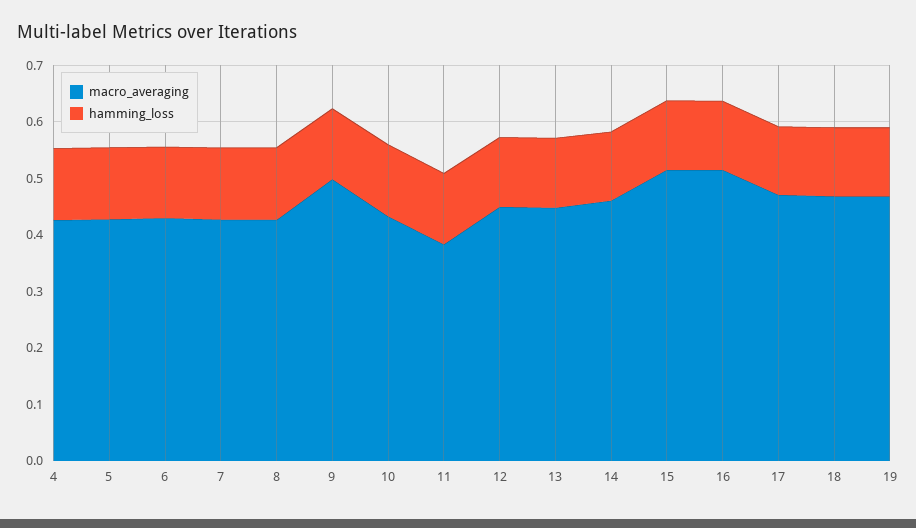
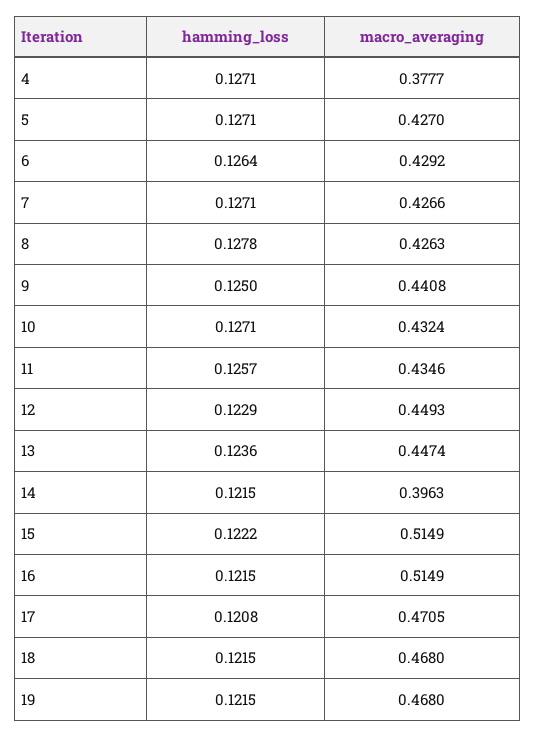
  {
    "macro_averaging": {
-     "4": 0.42,
+     "4": 0.3777,
      "5": 0.427,
      "6": 0.4292,
      "7": 0.4266,
      "8": 0.4263,
-     "9": 0.5,
+     "9": 0.4408,
      "10": 0.4324,
-     "11": 0.38,
+     "11": 0.4346,
      "12": 0.4493,
      "13": 0.4474,
-     "14": 0.46,
+     "14": 0.3963,
      "15": 0.5149,
      "16": 0.5149,
      "17": 0.4705,
      "18": 0.468,
      "19": 0.468
    },
    "hamming_loss": {
      "4": 0.1271,
      "5": 0.1271,
      "6": 0.1264,
      "7": 0.1271,
      "8": 0.1278,
      "9": 0.125,
      "10": 0.1271,
      "11": 0.1257,
      "12": 0.1229,
      "13": 0.1236,
      "14": 0.1215,
      "15": 0.1222,
      "16": 0.1215,
      "17": 0.1208,
      "18": 0.1215,
      "19": 0.1215
    }
  }

